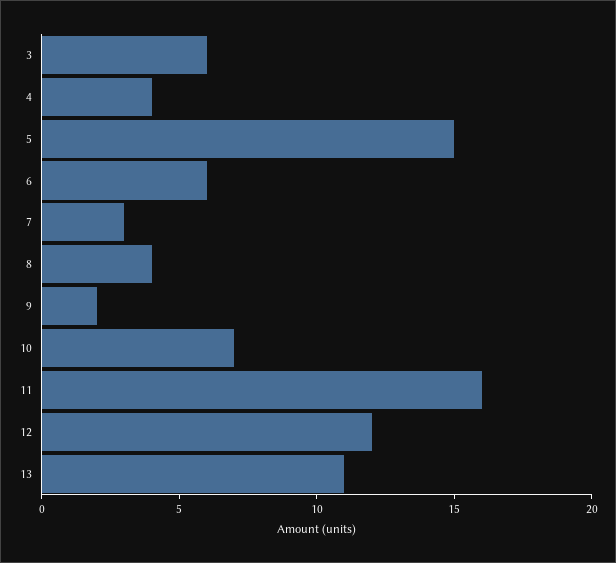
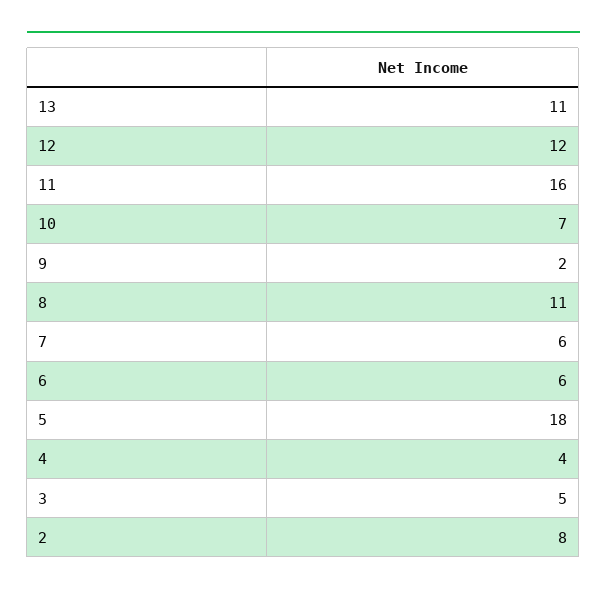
  {
-   "3": 6,
+   "3": 5,
    "4": 4,
-   "5": 15,
+   "5": 18,
    "6": 6,
-   "7": 3,
+   "7": 6,
-   "8": 4,
+   "8": 11,
    "9": 2,
    "10": 7,
    "11": 16,
    "12": 12,
-   "13": 11
+   "13": 11,
+   "2": 8
  }

